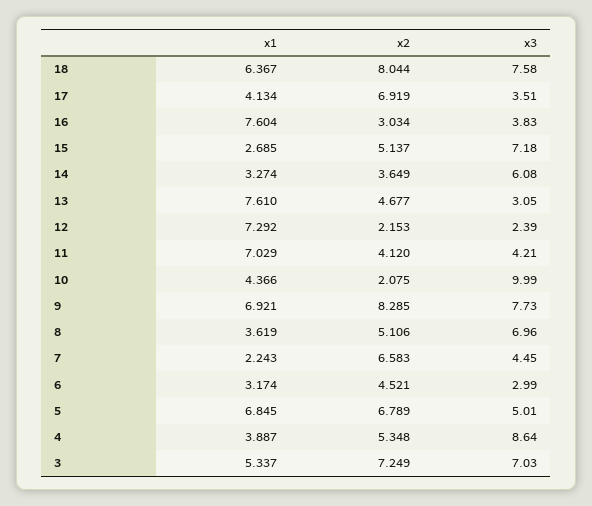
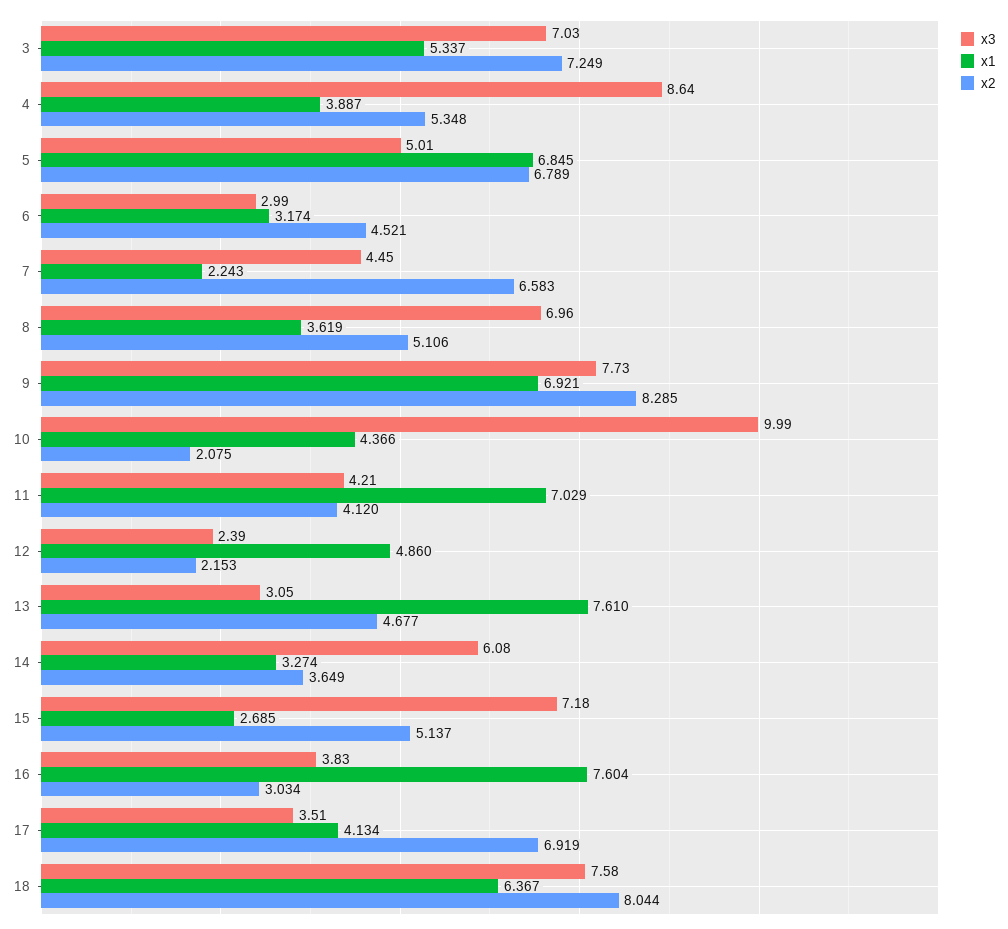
  {
    "x1": {
      "18": 6.367,
      "17": 4.134,
      "16": 7.604,
      "15": 2.685,
      "14": 3.274,
      "13": 7.61,
-     "12": 7.292,
+     "12": 4.86,
      "11": 7.029,
      "10": 4.366,
      "9": 6.921,
      "8": 3.619,
      "7": 2.243,
      "6": 3.174,
      "5": 6.845,
      "4": 3.887,
      "3": 5.337
    },
    "x2": {
      "18": 8.044,
      "17": 6.919,
      "16": 3.034,
      "15": 5.137,
      "14": 3.649,
      "13": 4.677,
      "12": 2.153,
      "11": 4.12,
      "10": 2.075,
      "9": 8.285,
      "8": 5.106,
      "7": 6.583,
      "6": 4.521,
      "5": 6.789,
      "4": 5.348,
      "3": 7.249
    },
    "x3": {
      "18": 7.58,
      "17": 3.51,
      "16": 3.83,
      "15": 7.18,
      "14": 6.08,
      "13": 3.05,
      "12": 2.39,
      "11": 4.21,
      "10": 9.99,
      "9": 7.73,
      "8": 6.96,
      "7": 4.45,
      "6": 2.99,
      "5": 5.01,
      "4": 8.64,
      "3": 7.03
    }
  }

